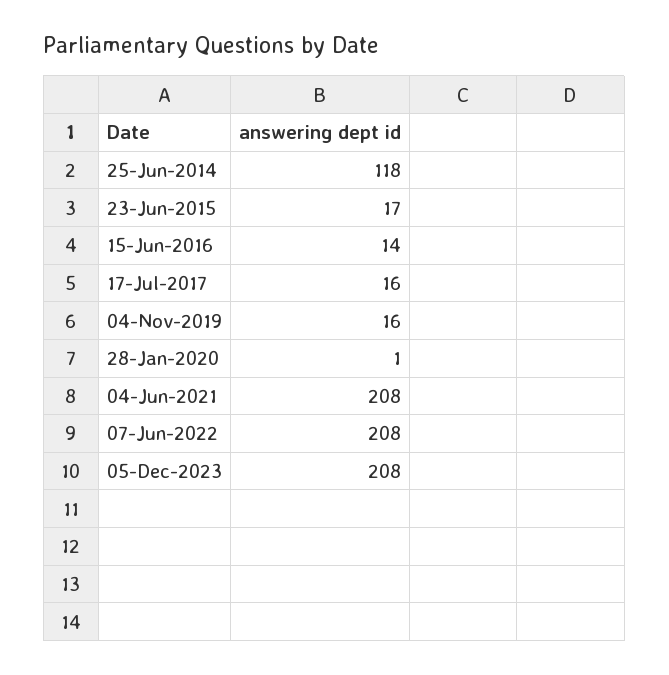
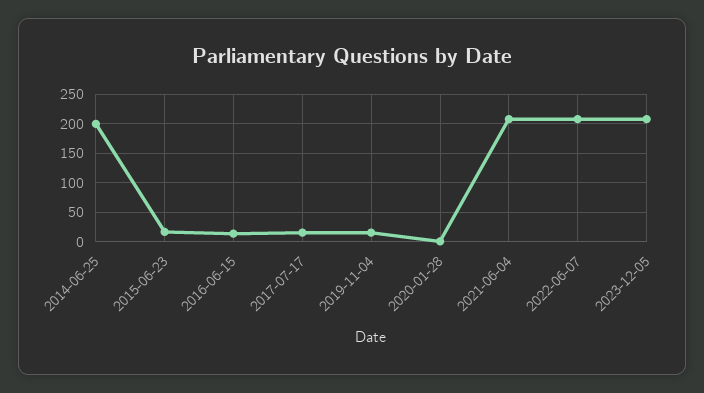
  {
-   "25-Jun-2014": 118,
+   "25-Jun-2014": 200,
    "23-Jun-2015": 17,
    "15-Jun-2016": 14,
    "17-Jul-2017": 16,
    "04-Nov-2019": 16,
    "28-Jan-2020": 1,
    "04-Jun-2021": 208,
    "07-Jun-2022": 208,
    "05-Dec-2023": 208
  }

